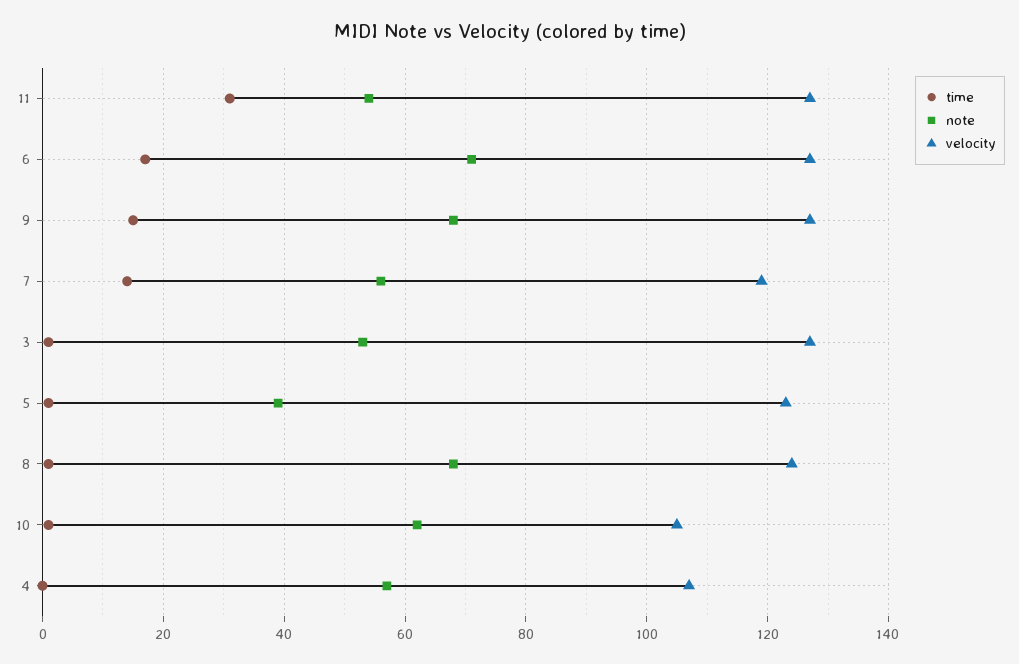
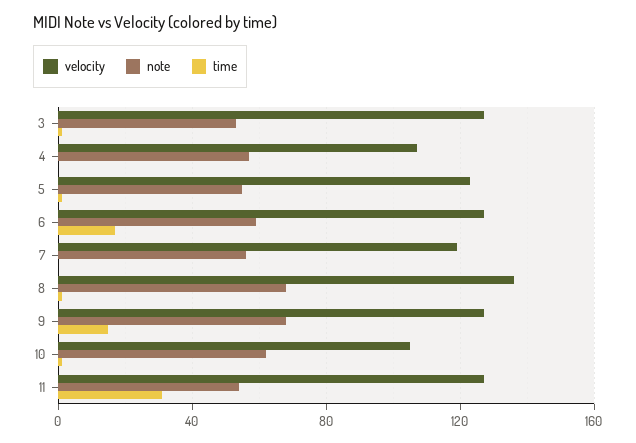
  {
    "time": {
      "11": 30,
      "6": 15,
      "9": 15,
-     "7": 15,
+     "7": 0,
      "3": 0,
      "5": 0,
      "8": 0,
      "10": 0,
      "4": 0
    },
    "note": {
      "11": 55,
-     "6": 70,
+     "6": 60,
      "9": 70,
      "7": 55,
      "3": 55,
-     "5": 40,
+     "5": 55,
      "8": 70,
      "10": 60,
      "4": 55
    },
    "velocity": {
      "11": 125,
      "6": 125,
      "9": 125,
      "7": 120,
      "3": 125,
      "5": 125,
-     "8": 125,
+     "8": 135,
      "10": 105,
      "4": 105
    }
  }

